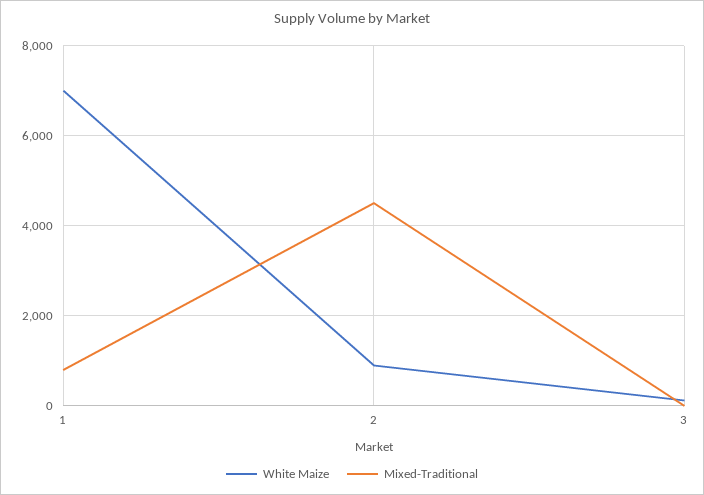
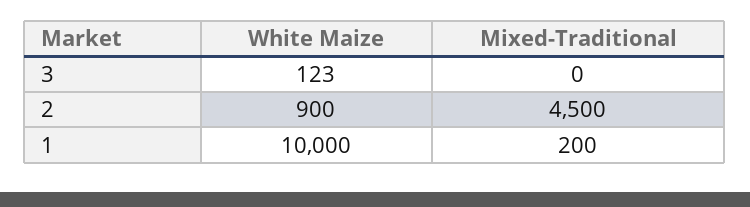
  {
    "White Maize": {
-     "1": 7000,
+     "1": 10000,
      "2": 900,
      "3": 123
    },
    "Mixed-Traditional": {
-     "1": 800,
+     "1": 200,
      "2": 4500,
      "3": 0
    }
  }

